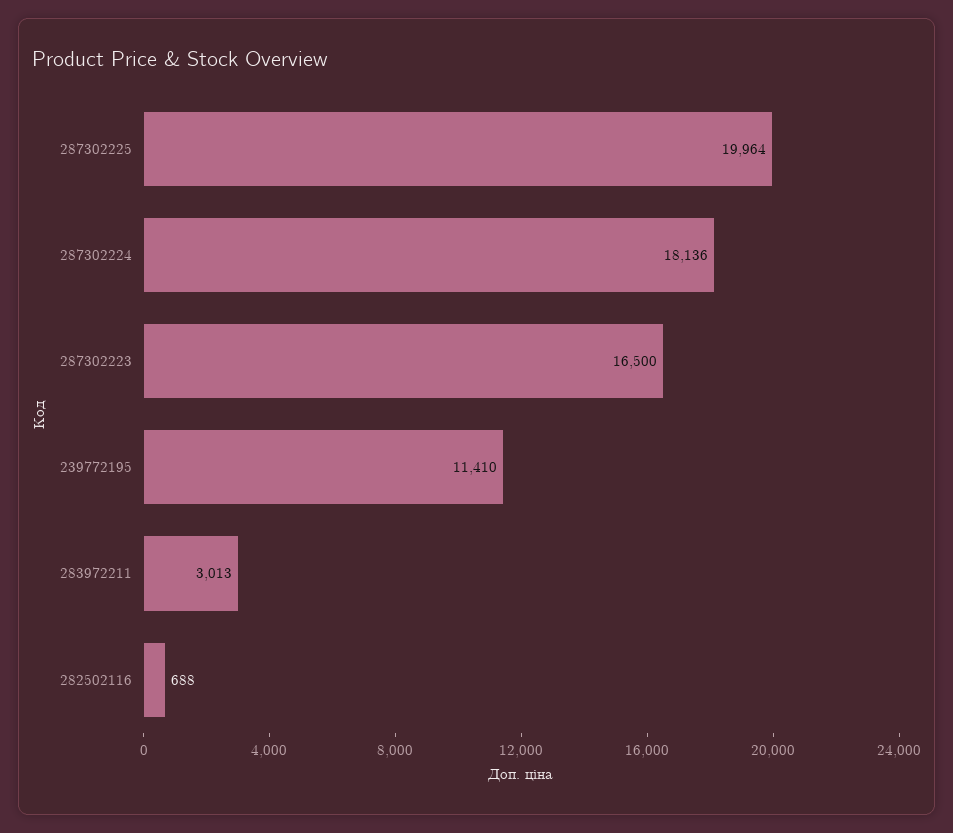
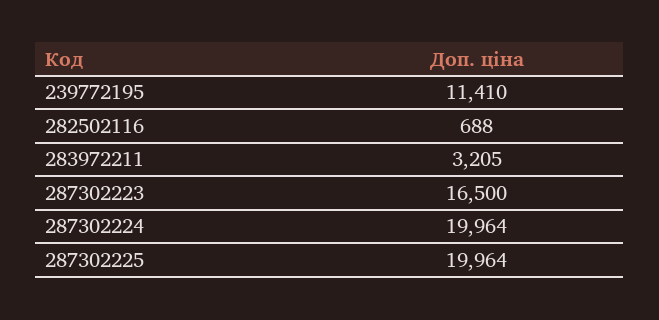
  {
    "287302225": 19964,
-   "287302224": 18136,
+   "287302224": 19964,
    "287302223": 16500,
    "239772195": 11410,
-   "283972211": 3013,
+   "283972211": 3205,
    "282502116": 688
  }

